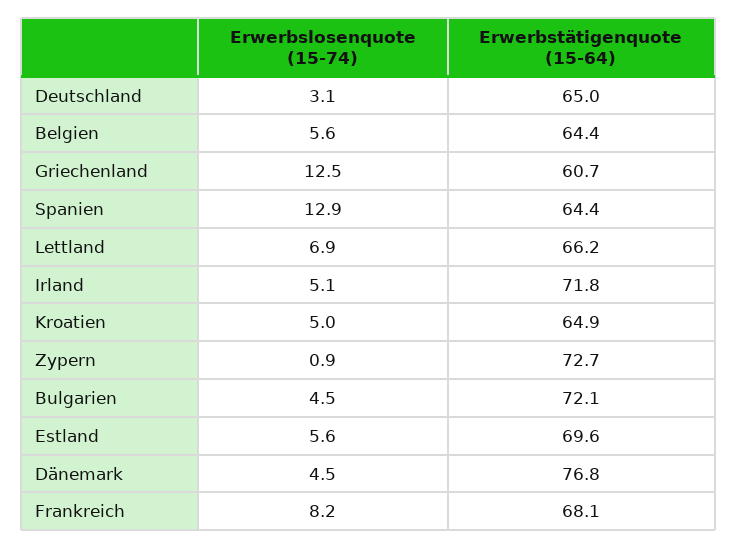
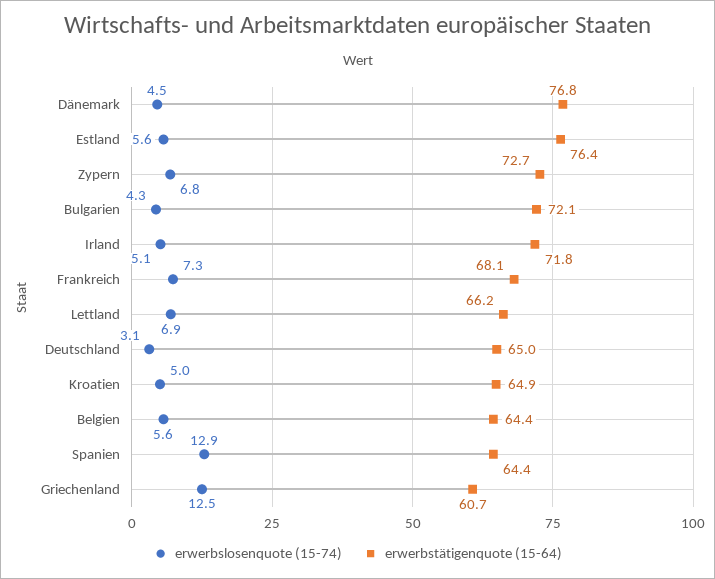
  {
    "Erwerbslosenquote (15-74)": {
      "Deutschland": 3.1,
      "Belgien": 5.6,
      "Griechenland": 12.5,
      "Spanien": 12.9,
      "Lettland": 6.9,
      "Irland": 5.1,
      "Kroatien": 5,
-     "Zypern": 0.9,
+     "Zypern": 6.8,
-     "Bulgarien": 4.5,
+     "Bulgarien": 4.3,
      "Estland": 5.6,
      "Dänemark": 4.5,
-     "Frankreich": 8.2
+     "Frankreich": 7.3
    },
    "Erwerbstätigenquote (15-64)": {
      "Deutschland": 65,
      "Belgien": 64.4,
      "Griechenland": 60.7,
      "Spanien": 64.4,
      "Lettland": 66.2,
      "Irland": 71.8,
      "Kroatien": 64.9,
      "Zypern": 72.7,
      "Bulgarien": 72.1,
-     "Estland": 69.6,
+     "Estland": 76.4,
      "Dänemark": 76.8,
      "Frankreich": 68.1
    }
  }

